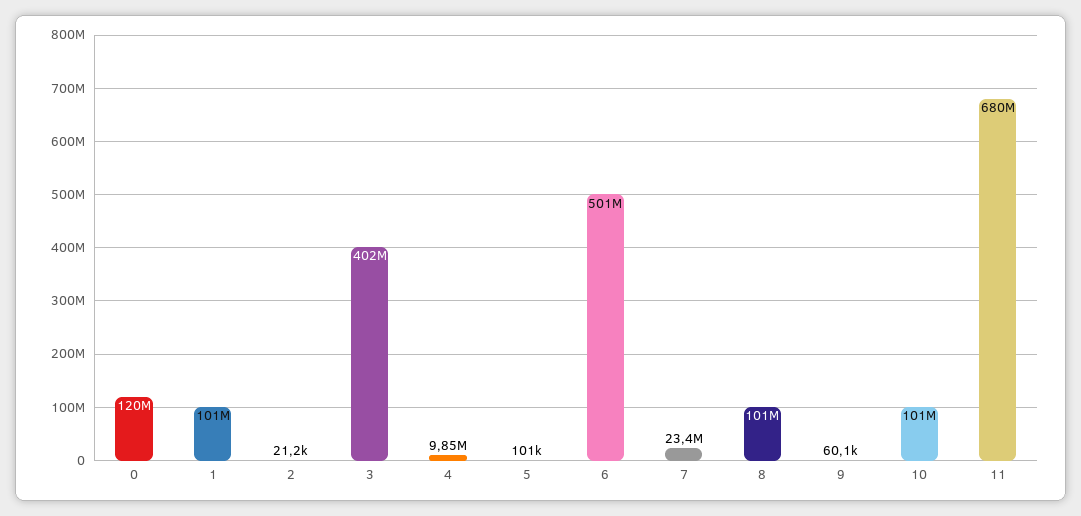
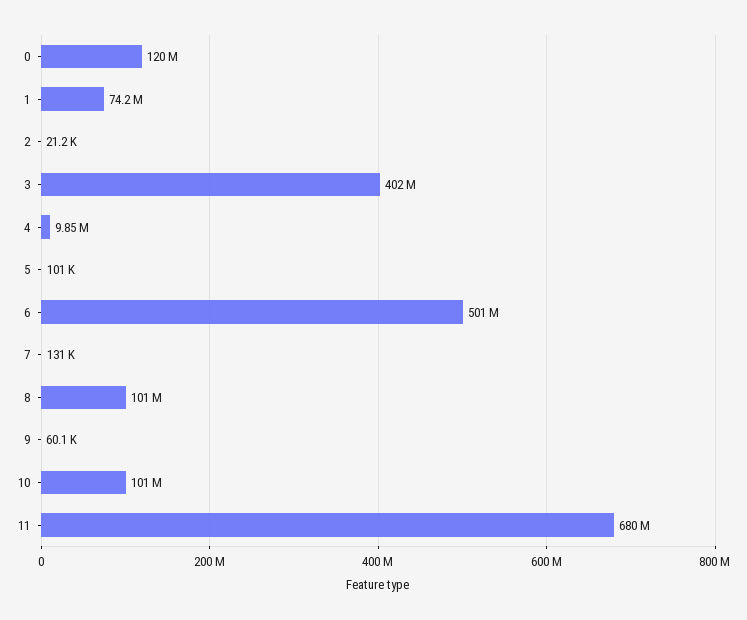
  {
    "0": 120000000,
-   "1": 101000000,
+   "1": 74200000,
    "2": 21200,
    "3": 402000000,
    "4": 9850000,
    "5": 101000,
    "6": 501000000,
-   "7": 23400000,
+   "7": 131000,
    "8": 101000000,
    "9": 60100,
    "10": 101000000,
    "11": 680000000
  }

